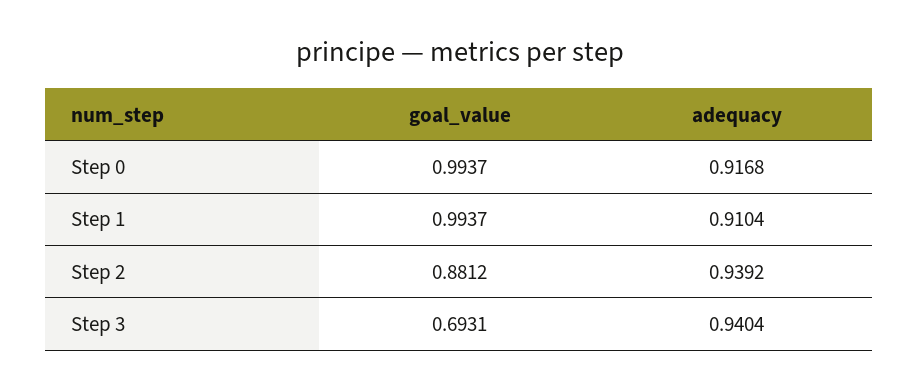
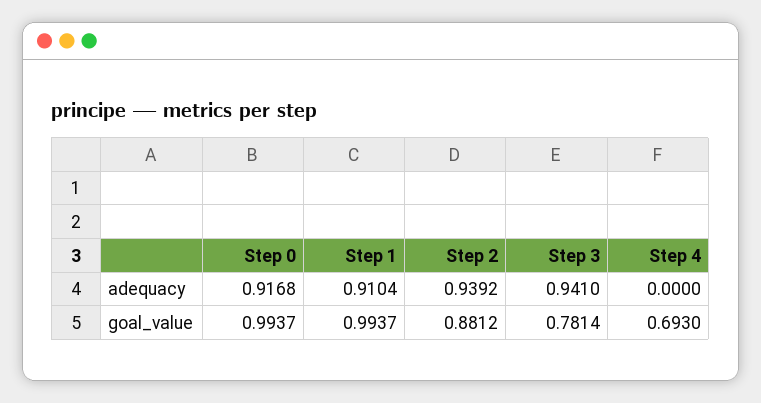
  {
    "goal_value": {
      "Step 0": 0.9937,
      "Step 1": 0.9937,
      "Step 2": 0.8812,
-     "Step 3": 0.6931
+     "Step 3": 0.7814,
+     "Step 4": 0.693
    },
    "adequacy": {
      "Step 0": 0.9168,
      "Step 1": 0.9104,
      "Step 2": 0.9392,
-     "Step 3": 0.9404
+     "Step 3": 0.941,
+     "Step 4": 0
    }
  }

